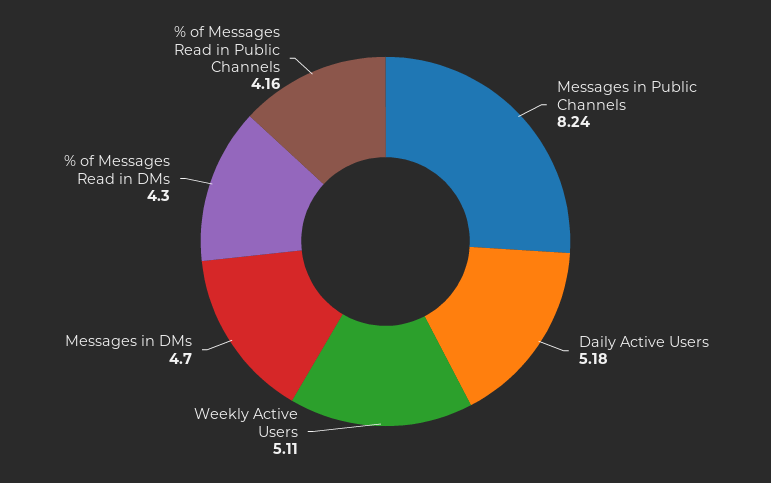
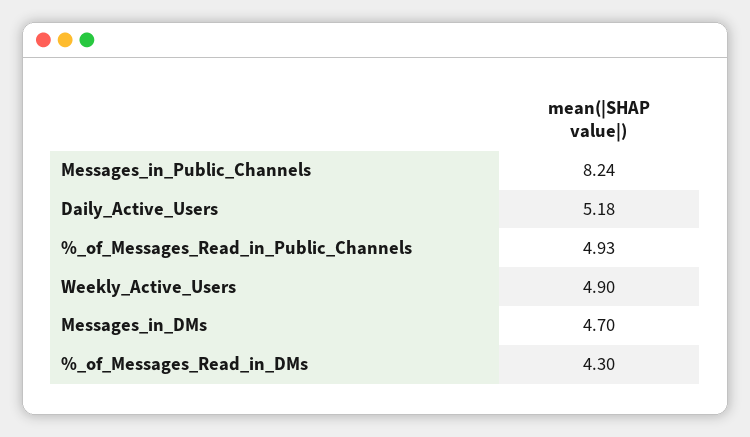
  {
    "Messages in Public Channels": 8.24,
    "Daily Active Users": 5.18,
-   "Weekly Active Users": 5.11,
+   "Weekly Active Users": 4.9,
    "Messages in DMs": 4.7,
    "% of Messages Read in DMs": 4.3,
-   "% of Messages Read in Public Channels": 4.16
+   "% of Messages Read in Public Channels": 4.93
  }

